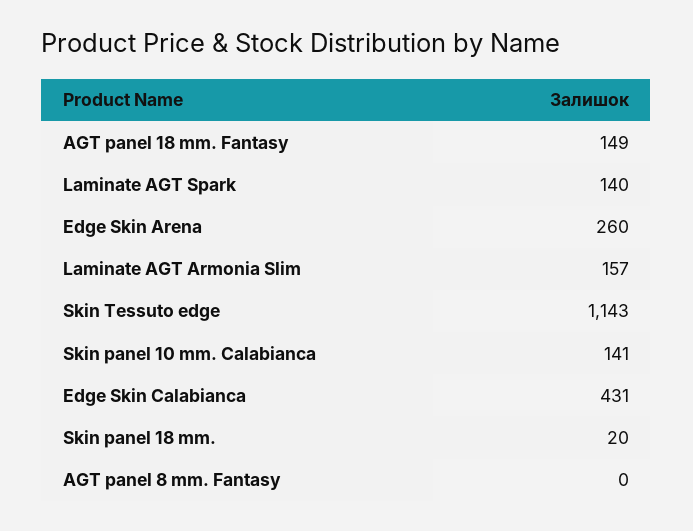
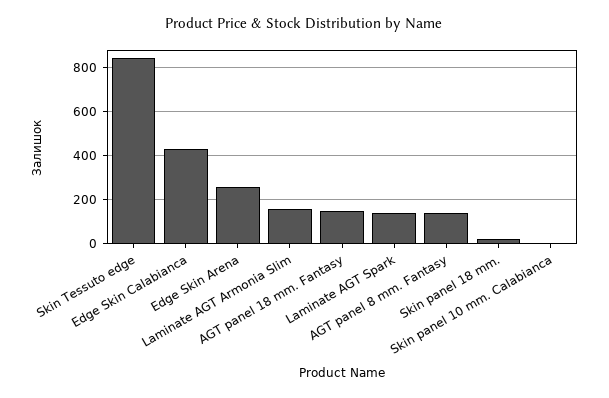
  {
    "AGT panel 18 mm. Fantasy": 149,
    "Laminate AGT Spark": 140,
    "Edge Skin Arena": 260,
    "Laminate AGT Armonia Slim": 157,
-   "Skin Tessuto edge": 1143,
+   "Skin Tessuto edge": 850,
-   "Skin panel 10 mm. Calabianca": 141,
+   "Skin panel 10 mm. Calabianca": 0,
    "Edge Skin Calabianca": 431,
    "Skin panel 18 mm.": 20,
-   "AGT panel 8 mm. Fantasy": 0
+   "AGT panel 8 mm. Fantasy": 150
  }

